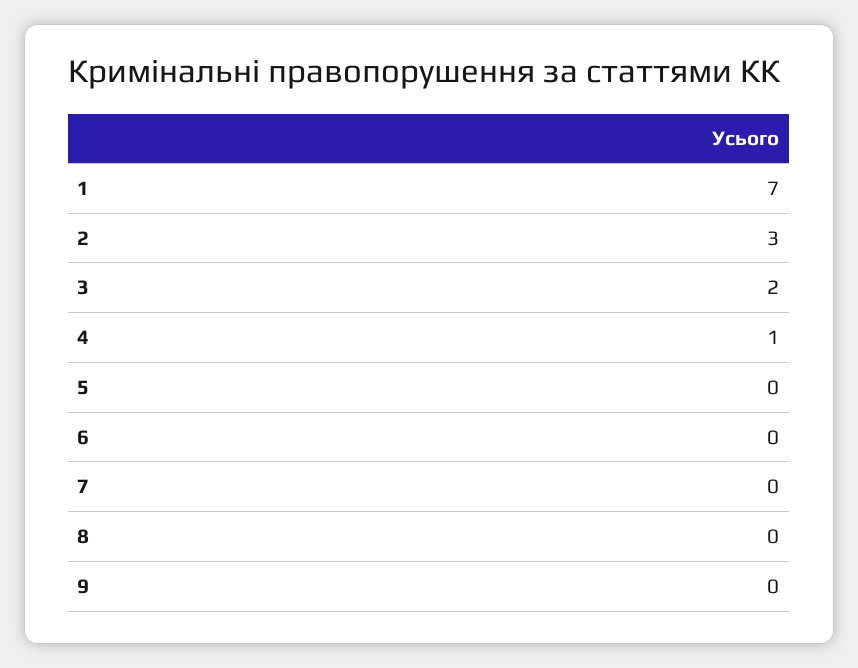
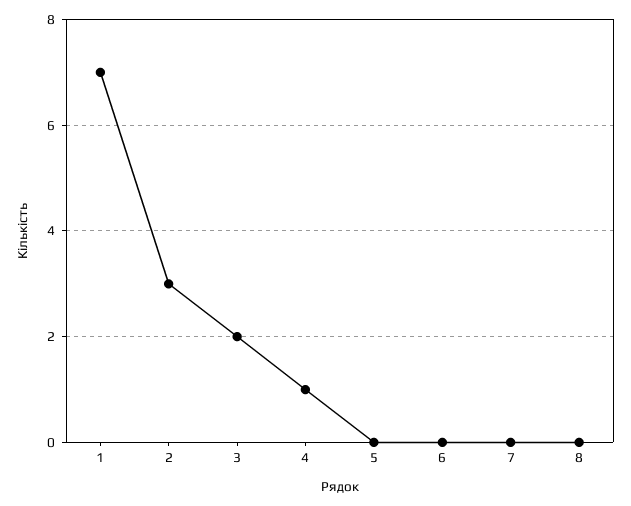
  {
    "1": 7,
    "2": 3,
    "3": 2,
    "4": 1,
    "5": 0,
    "6": 0,
    "7": 0,
-   "8": 0,
+   "8": 0
-   "9": 0
  }

